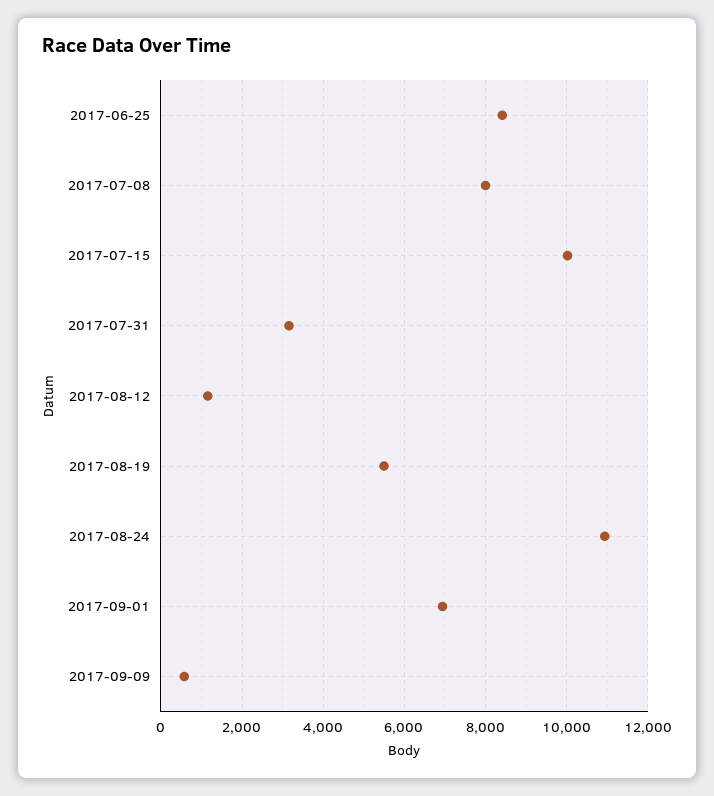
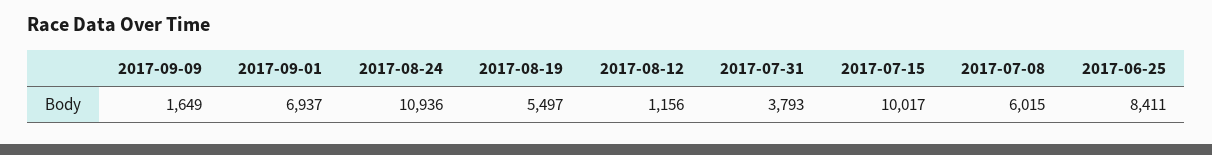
  {
    "2017-06-25": 8411,
-   "2017-07-08": 8000,
+   "2017-07-08": 6015,
    "2017-07-15": 10017,
-   "2017-07-31": 3200,
+   "2017-07-31": 3793,
    "2017-08-12": 1156,
    "2017-08-19": 5497,
    "2017-08-24": 10936,
    "2017-09-01": 6937,
-   "2017-09-09": 600
+   "2017-09-09": 1649
  }

